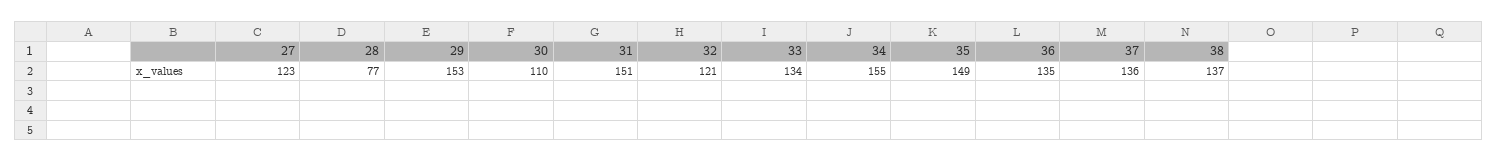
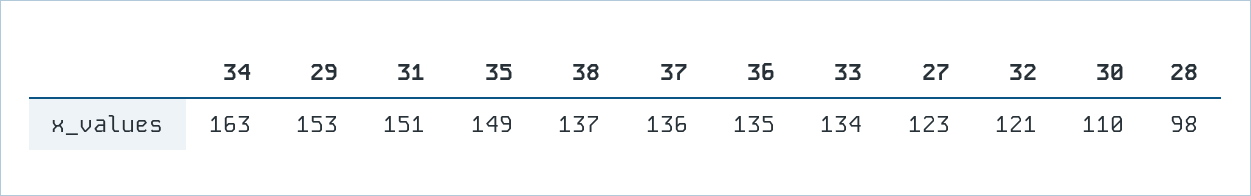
  {
    "27": 123,
-   "28": 77,
+   "28": 98,
    "29": 153,
    "30": 110,
    "31": 151,
    "32": 121,
    "33": 134,
-   "34": 155,
+   "34": 163,
    "35": 149,
    "36": 135,
    "37": 136,
    "38": 137
  }

